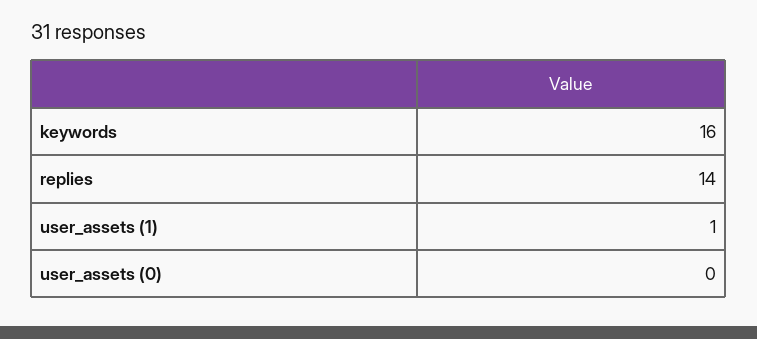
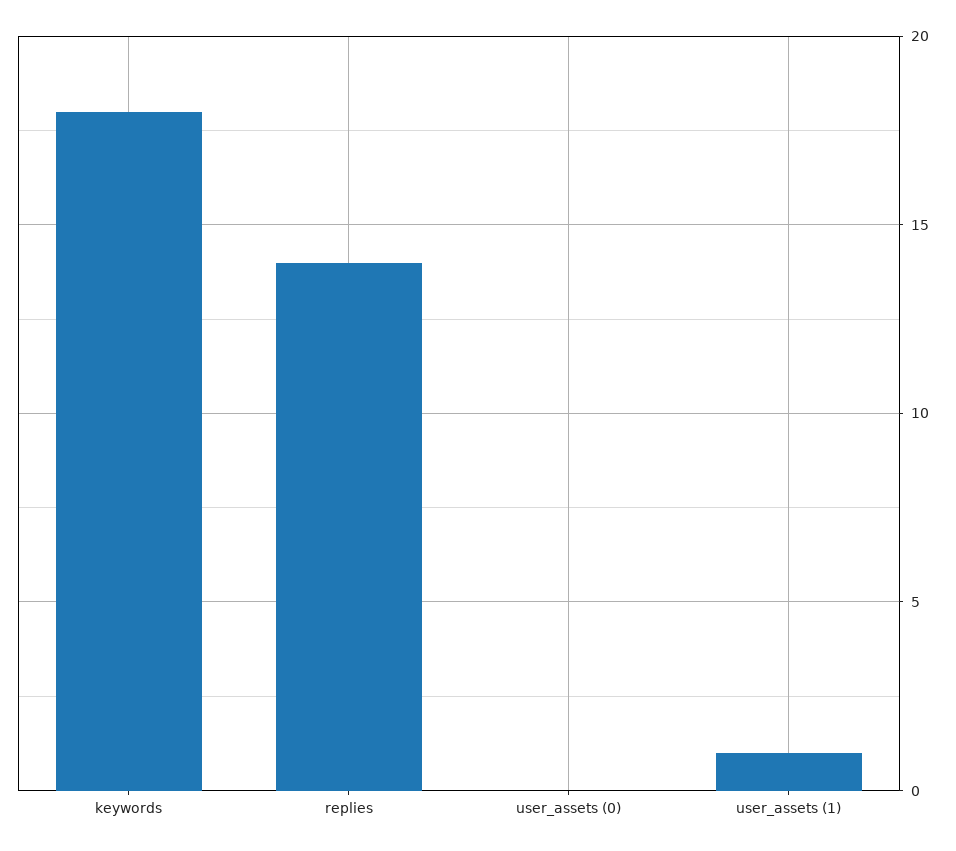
  {
-   "keywords": 16,
+   "keywords": 18,
    "replies": 14,
    "user_assets (1)": 1,
    "user_assets (0)": 0
  }

